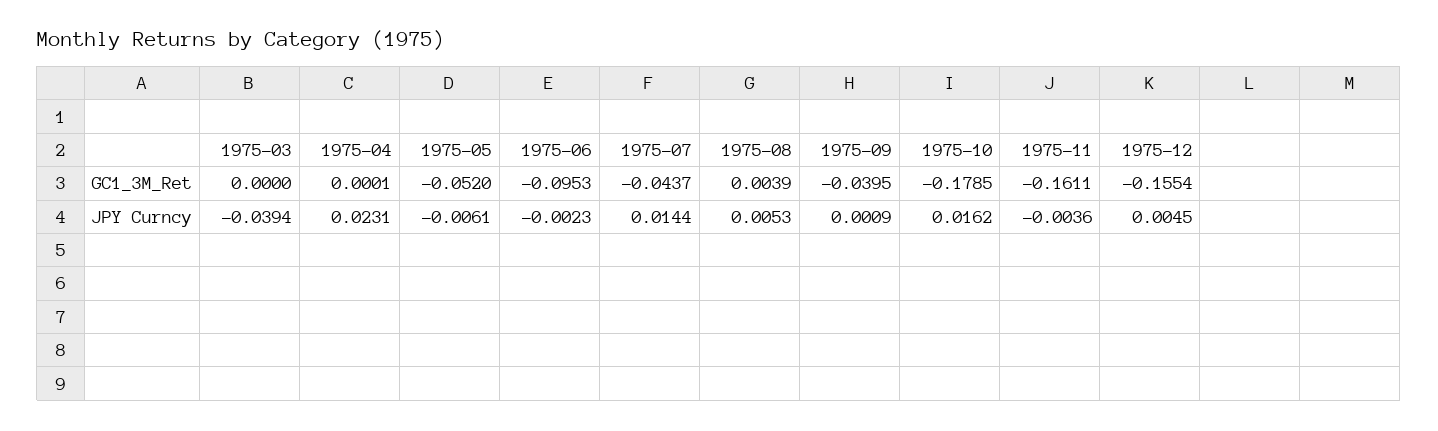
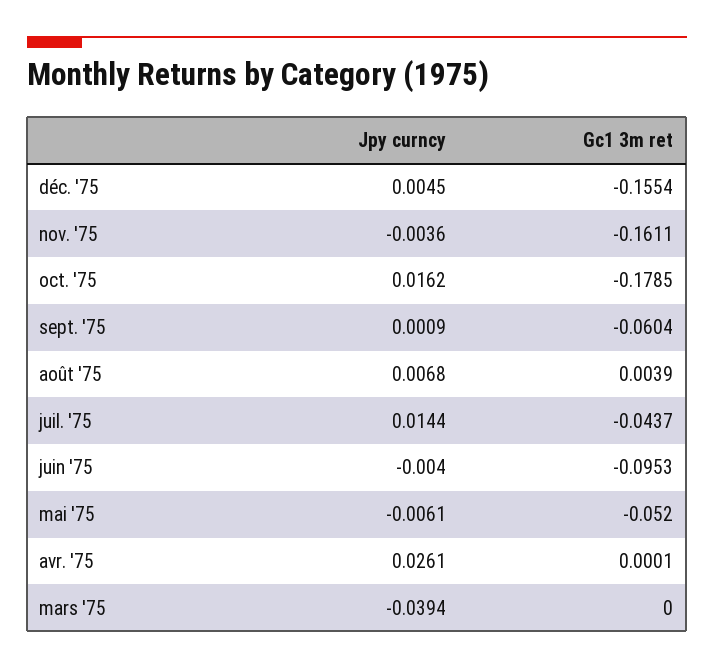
  {
    "1975-03": {
      "GC1_3M_Ret": 0,
      "JPY Curncy": -0.0394
    },
    "1975-04": {
      "GC1_3M_Ret": 0.0001,
-     "JPY Curncy": 0.0231
+     "JPY Curncy": 0.0261
    },
    "1975-05": {
      "GC1_3M_Ret": -0.052,
      "JPY Curncy": -0.0061
    },
    "1975-06": {
      "GC1_3M_Ret": -0.0953,
-     "JPY Curncy": -0.0023
+     "JPY Curncy": -0.004
    },
    "1975-07": {
      "GC1_3M_Ret": -0.0437,
      "JPY Curncy": 0.0144
    },
    "1975-08": {
      "GC1_3M_Ret": 0.0039,
-     "JPY Curncy": 0.0053
+     "JPY Curncy": 0.0068
    },
    "1975-09": {
-     "GC1_3M_Ret": -0.0395,
+     "GC1_3M_Ret": -0.0604,
      "JPY Curncy": 0.0009
    },
    "1975-10": {
      "GC1_3M_Ret": -0.1785,
      "JPY Curncy": 0.0162
    },
    "1975-11": {
      "GC1_3M_Ret": -0.1611,
      "JPY Curncy": -0.0036
    },
    "1975-12": {
      "GC1_3M_Ret": -0.1554,
      "JPY Curncy": 0.0045
    }
  }

